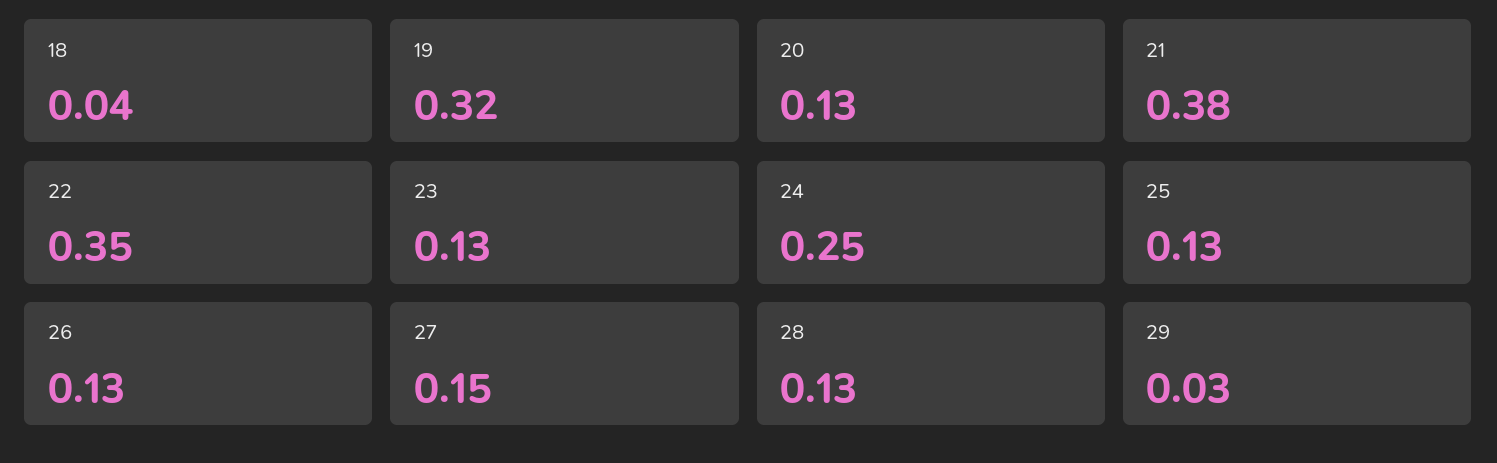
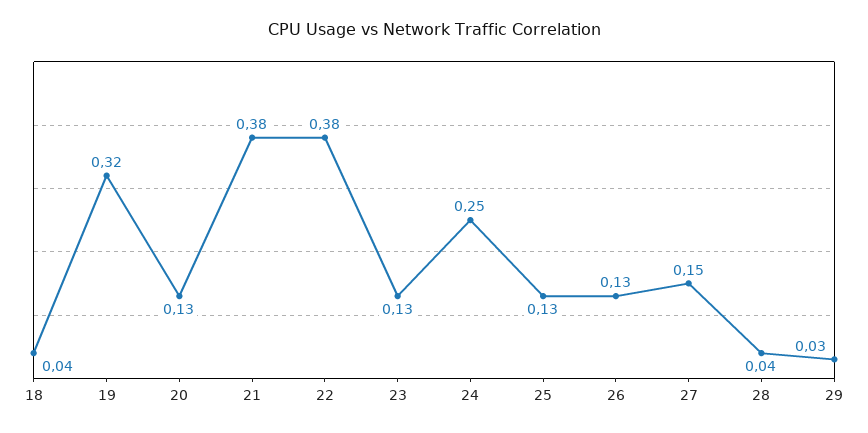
  {
    "18": 0.04,
    "19": 0.32,
    "20": 0.13,
    "21": 0.38,
-   "22": 0.35,
+   "22": 0.38,
    "23": 0.13,
    "24": 0.25,
    "25": 0.13,
    "26": 0.13,
    "27": 0.15,
-   "28": 0.13,
+   "28": 0.04,
    "29": 0.03
  }

